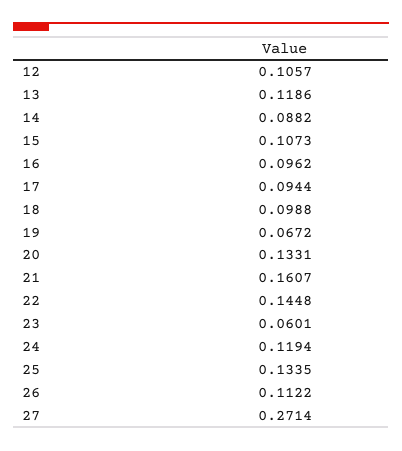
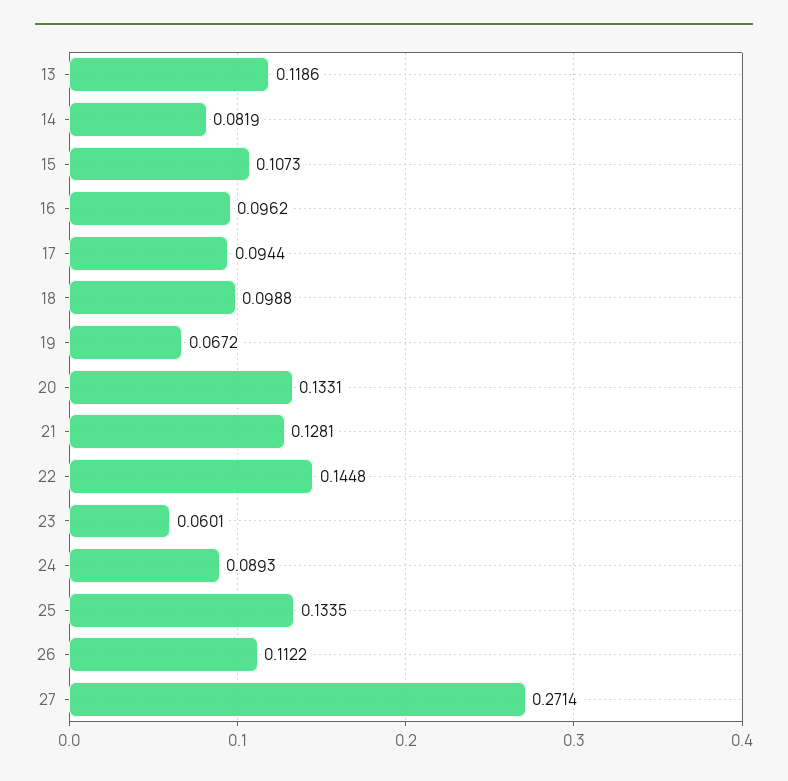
  {
-   "12": 0.1057,
    "13": 0.1186,
-   "14": 0.0882,
+   "14": 0.0819,
    "15": 0.1073,
    "16": 0.0962,
    "17": 0.0944,
    "18": 0.0988,
    "19": 0.0672,
    "20": 0.1331,
-   "21": 0.1607,
+   "21": 0.1281,
    "22": 0.1448,
    "23": 0.0601,
-   "24": 0.1194,
+   "24": 0.0893,
    "25": 0.1335,
    "26": 0.1122,
    "27": 0.2714
  }

